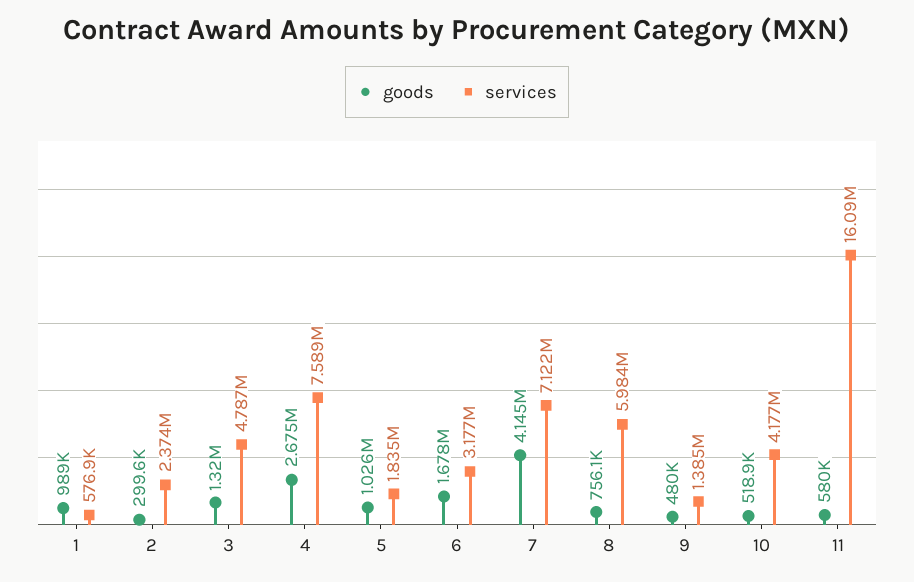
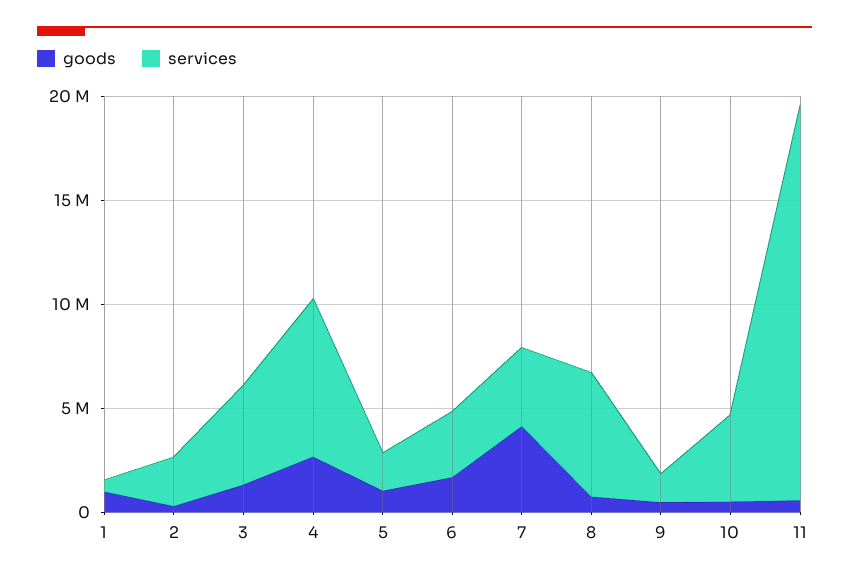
  {
    "goods": {
      "1": 989000,
      "2": 299600,
      "3": 1320000,
      "4": 2675000,
      "5": 1026000,
      "6": 1678000,
      "7": 4145000,
      "8": 756100,
      "9": 480000,
      "10": 518900,
      "11": 580000
    },
    "services": {
      "1": 576900,
      "2": 2374000,
      "3": 4787000,
      "4": 7589000,
      "5": 1835000,
      "6": 3177000,
-     "7": 7122000,
+     "7": 4000000,
      "8": 5984000,
      "9": 1385000,
      "10": 4177000,
-     "11": 16090000
+     "11": 19000000
    }
  }

